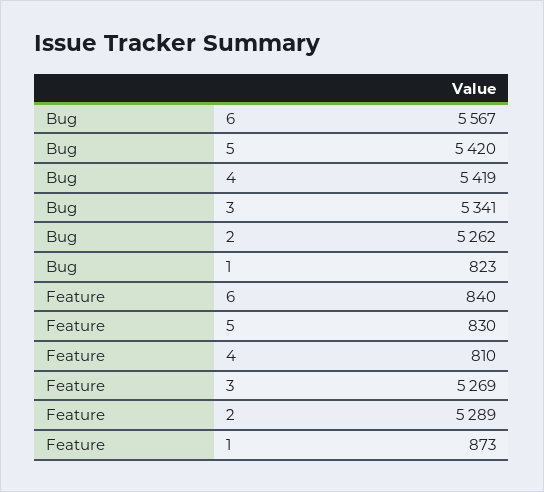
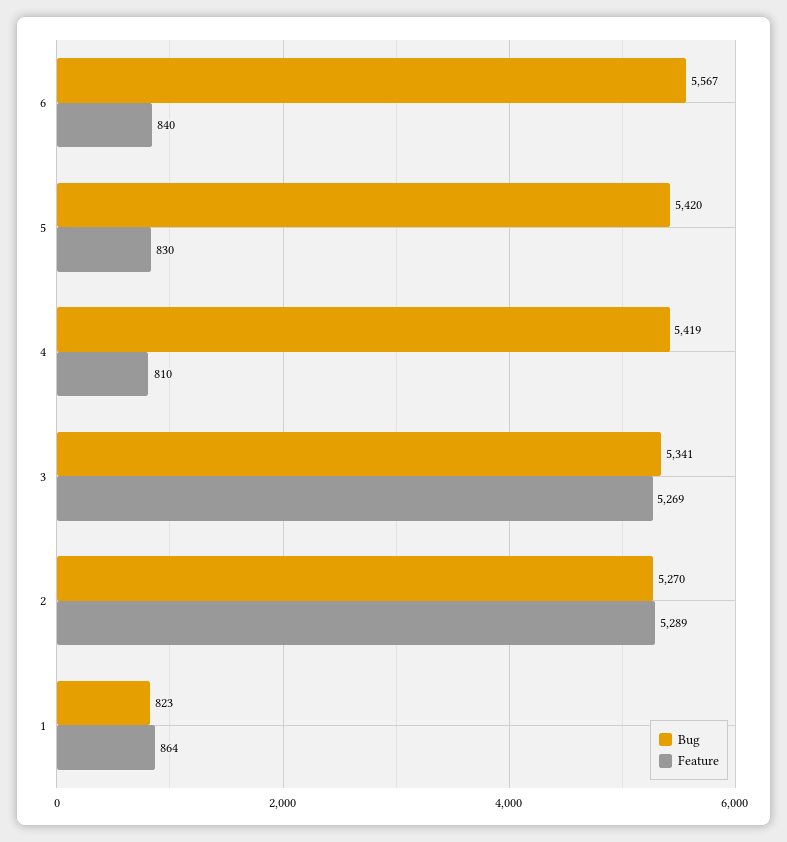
  {
    "Bug": {
      "6": 5567,
      "5": 5420,
      "4": 5419,
      "3": 5341,
-     "2": 5262,
+     "2": 5270,
      "1": 823
    },
    "Feature": {
      "6": 840,
      "5": 830,
      "4": 810,
      "3": 5269,
      "2": 5289,
-     "1": 873
+     "1": 864
    }
  }

